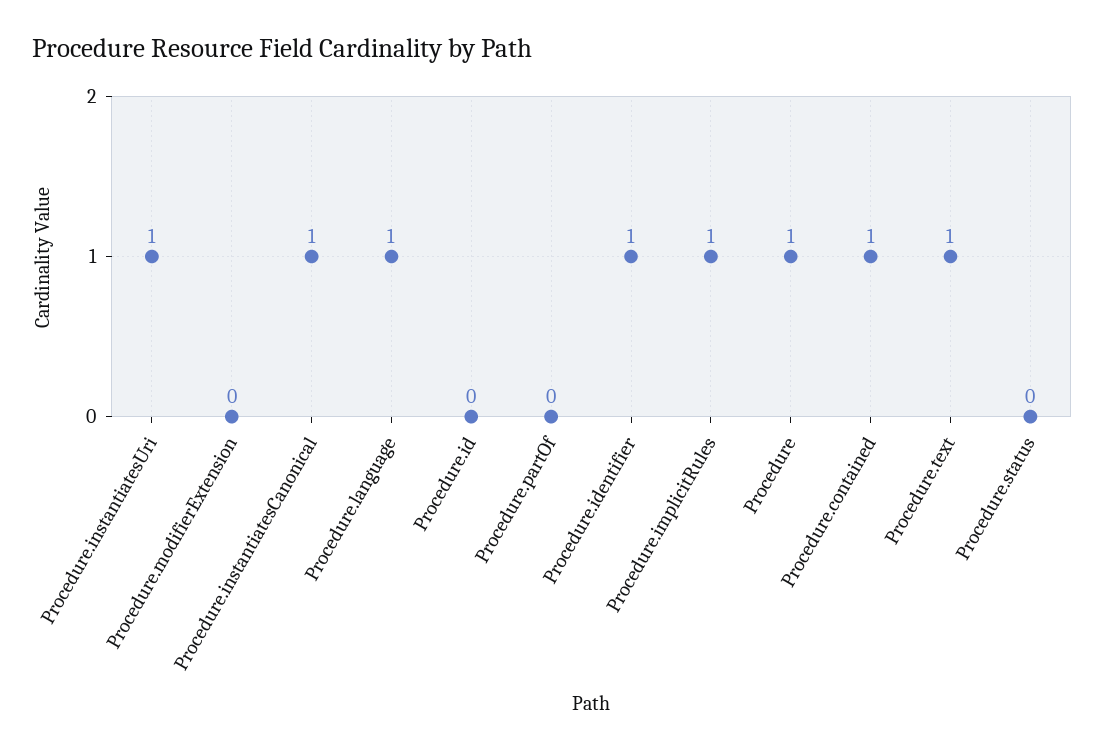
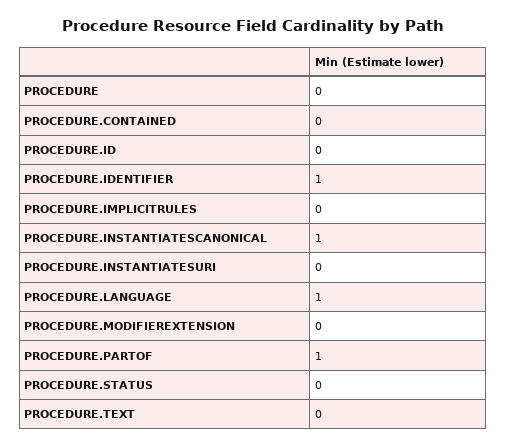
  {
-   "Procedure.instantiatesUri": 1,
+   "Procedure.instantiatesUri": 0,
    "Procedure.modifierExtension": 0,
    "Procedure.instantiatesCanonical": 1,
    "Procedure.language": 1,
    "Procedure.id": 0,
-   "Procedure.partOf": 0,
+   "Procedure.partOf": 1,
    "Procedure.identifier": 1,
-   "Procedure.implicitRules": 1,
+   "Procedure.implicitRules": 0,
-   "Procedure": 1,
+   "Procedure": 0,
-   "Procedure.contained": 1,
+   "Procedure.contained": 0,
-   "Procedure.text": 1,
+   "Procedure.text": 0,
    "Procedure.status": 0
  }

